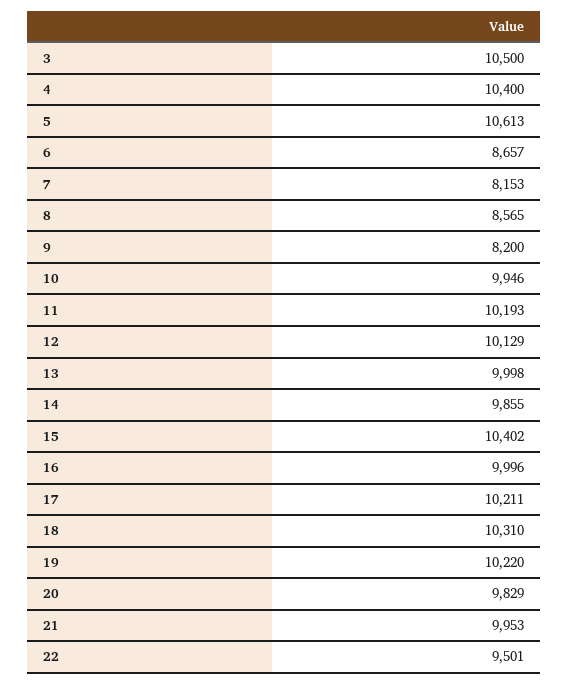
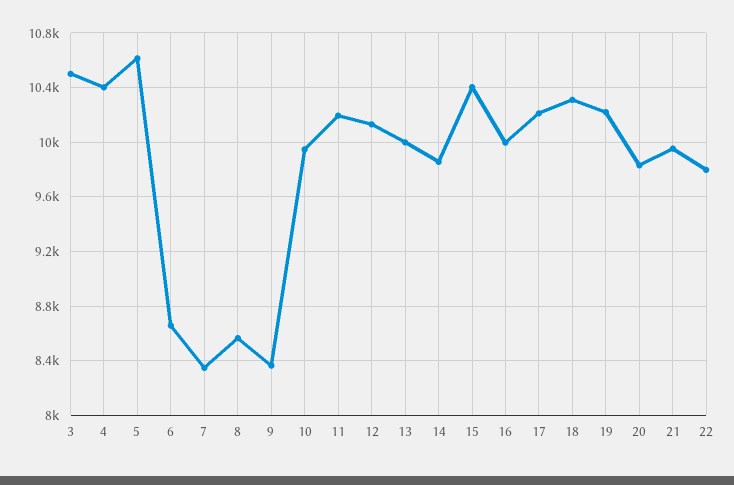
  {
    "3": 10500,
    "4": 10400,
    "5": 10613,
    "6": 8657,
-   "7": 8153,
+   "7": 8350,
    "8": 8565,
-   "9": 8200,
+   "9": 8350,
    "10": 9946,
    "11": 10193,
    "12": 10129,
    "13": 9998,
    "14": 9855,
    "15": 10402,
    "16": 9996,
    "17": 10211,
    "18": 10310,
    "19": 10220,
    "20": 9829,
    "21": 9953,
-   "22": 9501
+   "22": 9800
  }

